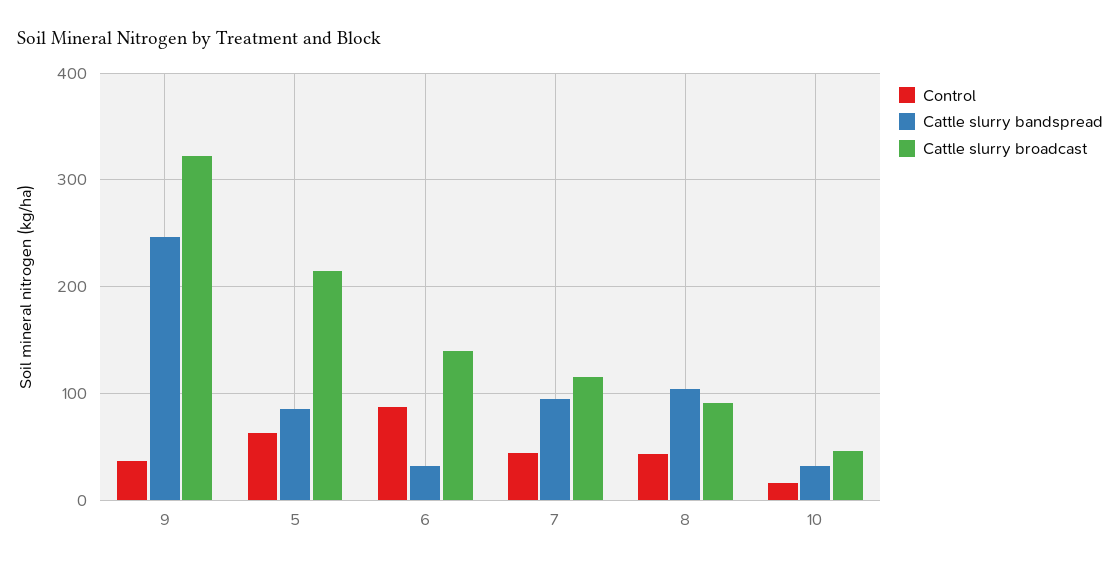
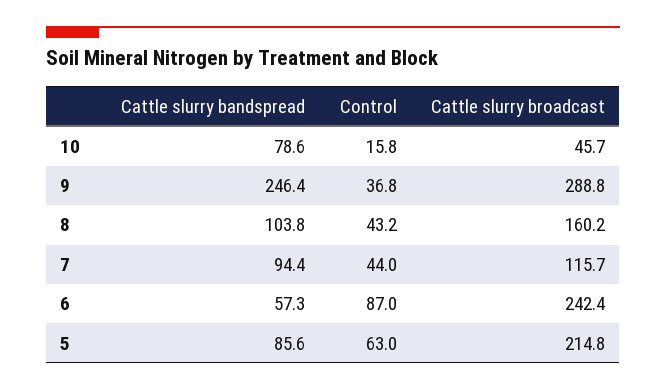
  {
    "Control": {
      "9": 36.8,
      "5": 63,
      "6": 87,
      "7": 44,
      "8": 43.2,
      "10": 15.8
    },
    "Cattle slurry bandspread": {
      "9": 246.4,
      "5": 85.6,
-     "6": 30,
+     "6": 57.3,
      "7": 94.4,
      "8": 103.8,
-     "10": 30
+     "10": 78.6
    },
    "Cattle slurry broadcast": {
-     "9": 320,
+     "9": 288.8,
      "5": 214.8,
-     "6": 140,
+     "6": 242.4,
      "7": 115.7,
-     "8": 90,
+     "8": 160.2,
      "10": 45.7
    }
  }

